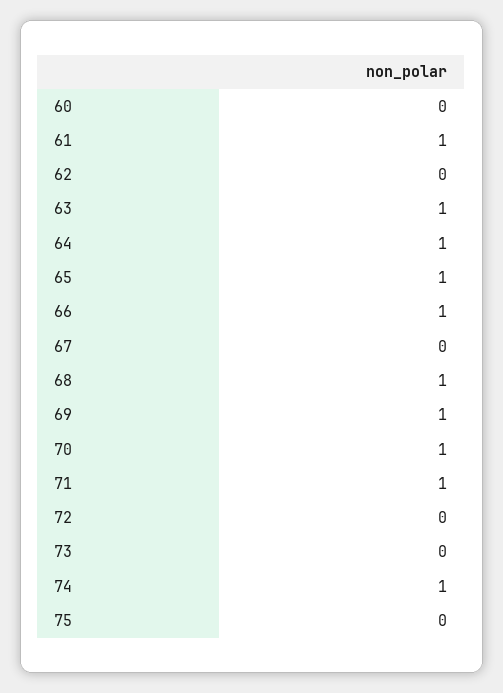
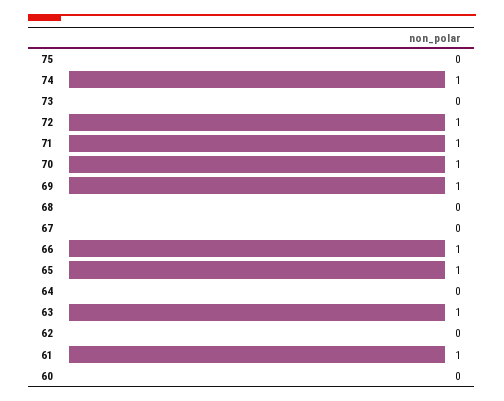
  {
    "60": 0,
    "61": 1,
    "62": 0,
    "63": 1,
-   "64": 1,
+   "64": 0,
    "65": 1,
    "66": 1,
    "67": 0,
-   "68": 1,
+   "68": 0,
    "69": 1,
    "70": 1,
    "71": 1,
-   "72": 0,
+   "72": 1,
    "73": 0,
    "74": 1,
    "75": 0
  }

